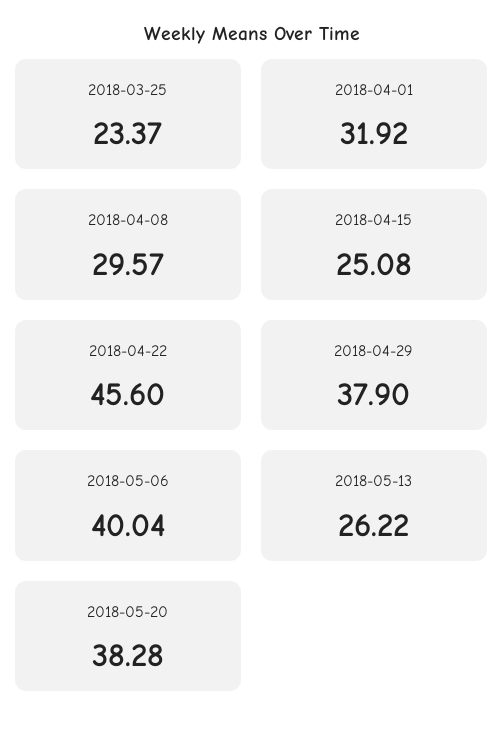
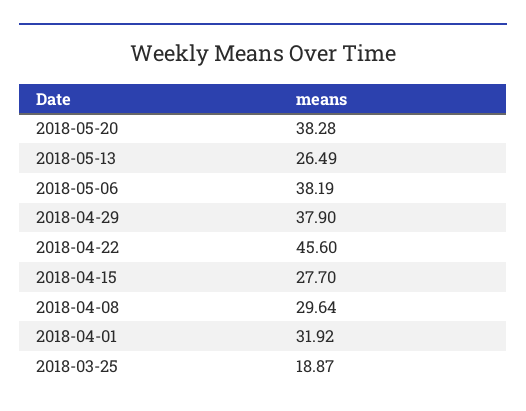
  {
-   "2018-03-25": 23.37,
+   "2018-03-25": 18.87,
    "2018-04-01": 31.92,
-   "2018-04-08": 29.57,
+   "2018-04-08": 29.64,
-   "2018-04-15": 25.08,
+   "2018-04-15": 27.7,
    "2018-04-22": 45.6,
    "2018-04-29": 37.9,
-   "2018-05-06": 40.04,
+   "2018-05-06": 38.19,
-   "2018-05-13": 26.22,
+   "2018-05-13": 26.49,
    "2018-05-20": 38.28
  }

